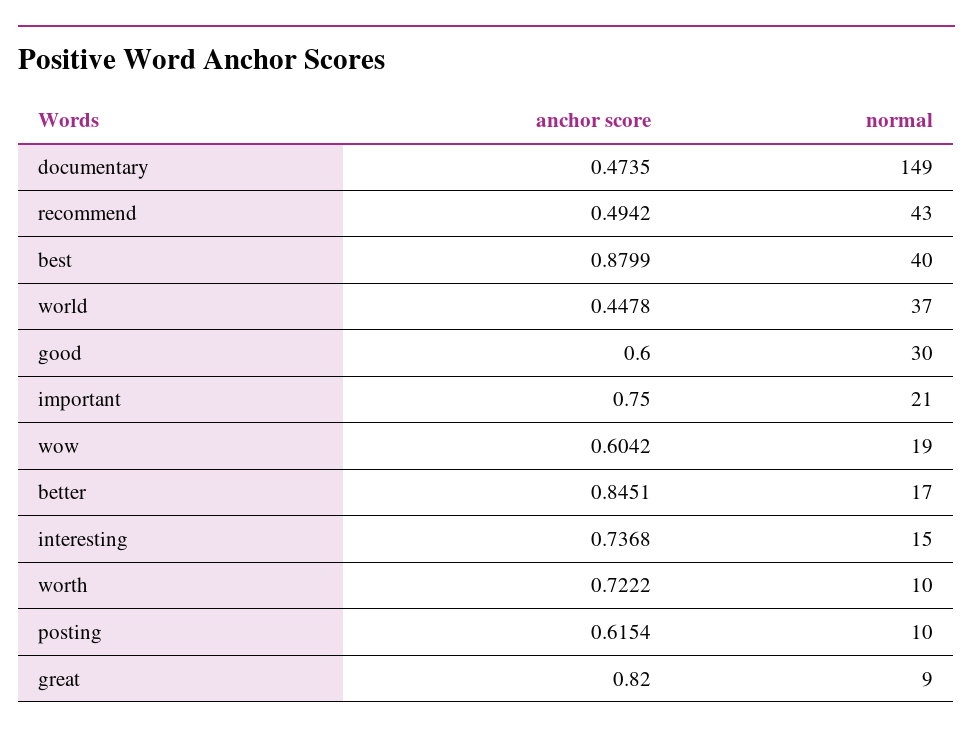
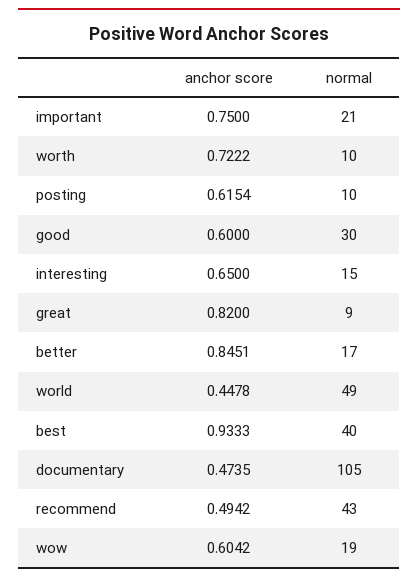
  {
    "anchor score": {
      "documentary": 0.4735,
      "recommend": 0.4942,
-     "best": 0.8799,
+     "best": 0.9333,
      "world": 0.4478,
      "good": 0.6,
      "important": 0.75,
      "wow": 0.6042,
      "better": 0.8451,
-     "interesting": 0.7368,
+     "interesting": 0.65,
      "worth": 0.7222,
      "posting": 0.6154,
      "great": 0.82
    },
    "normal": {
-     "documentary": 149,
+     "documentary": 105,
      "recommend": 43,
      "best": 40,
-     "world": 37,
+     "world": 49,
      "good": 30,
      "important": 21,
      "wow": 19,
      "better": 17,
      "interesting": 15,
      "worth": 10,
      "posting": 10,
      "great": 9
    }
  }

